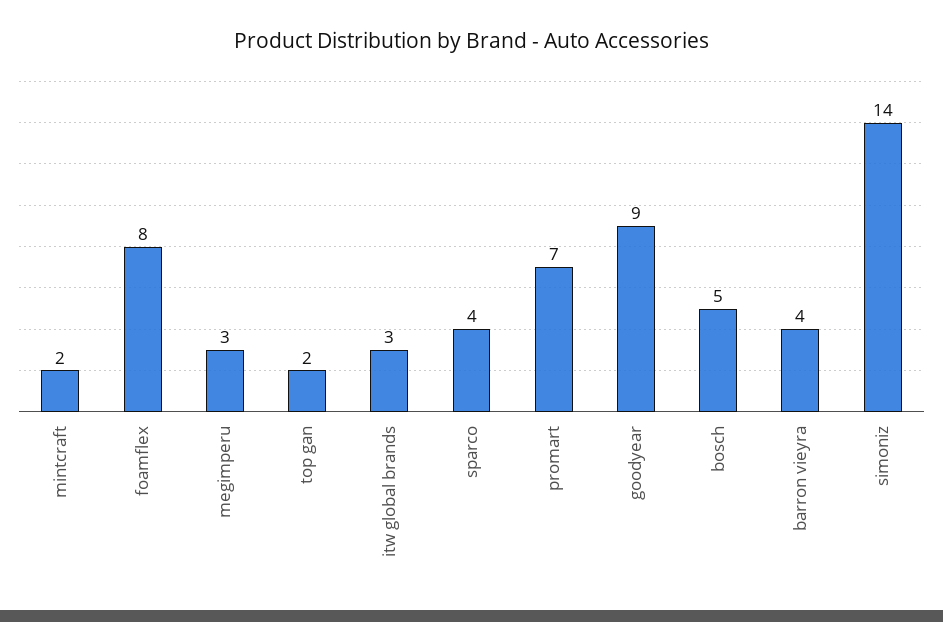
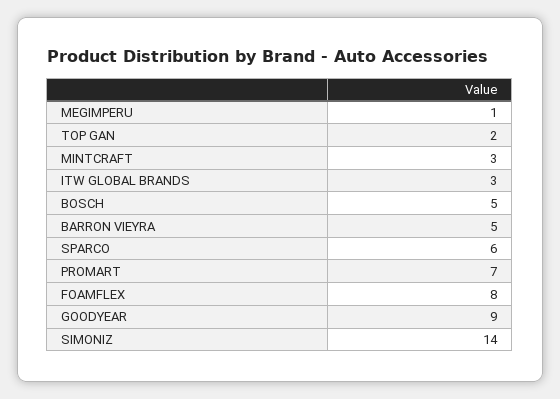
  {
-   "mintcraft": 2,
+   "mintcraft": 3,
    "foamflex": 8,
-   "megimperu": 3,
+   "megimperu": 1,
    "top gan": 2,
    "itw global brands": 3,
-   "sparco": 4,
+   "sparco": 6,
    "promart": 7,
    "goodyear": 9,
    "bosch": 5,
-   "barron vieyra": 4,
+   "barron vieyra": 5,
    "simoniz": 14
  }

